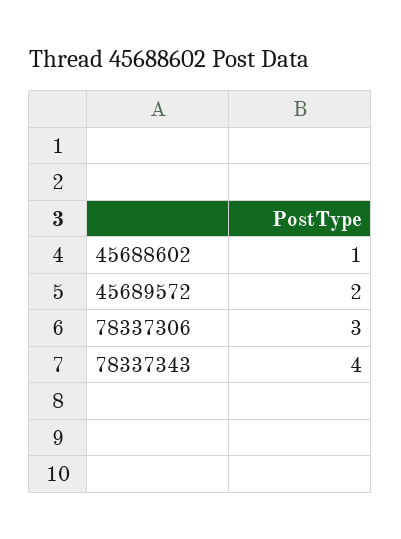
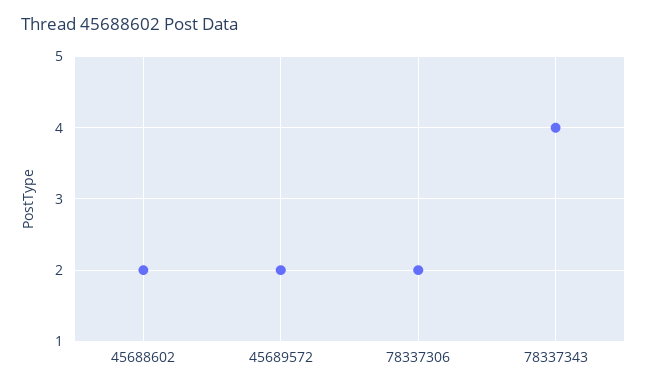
  {
-   "45688602": 1,
+   "45688602": 2,
    "45689572": 2,
-   "78337306": 3,
+   "78337306": 2,
    "78337343": 4
  }

